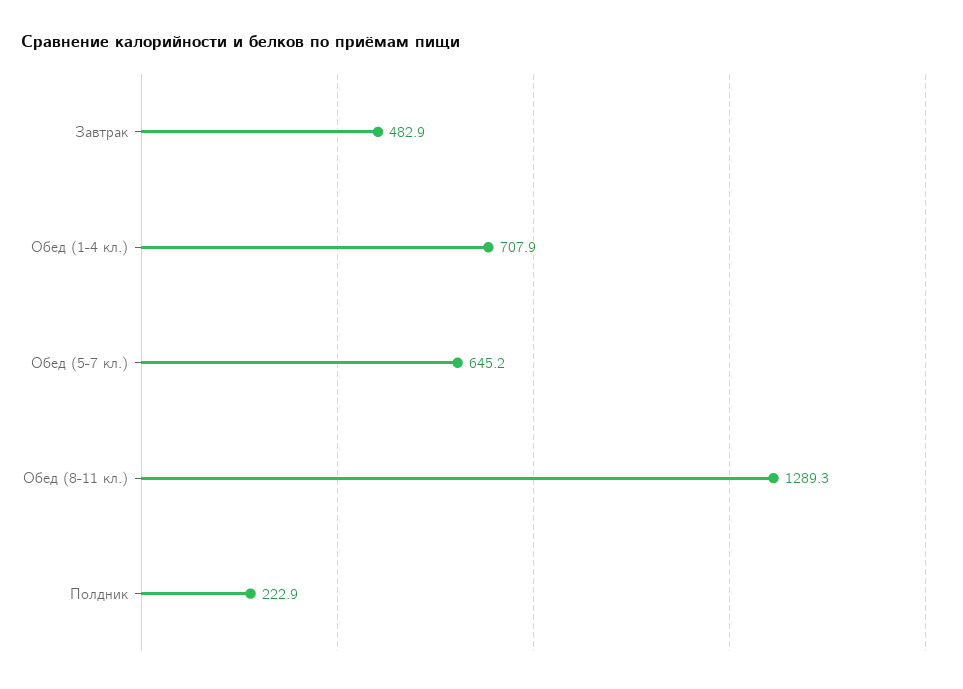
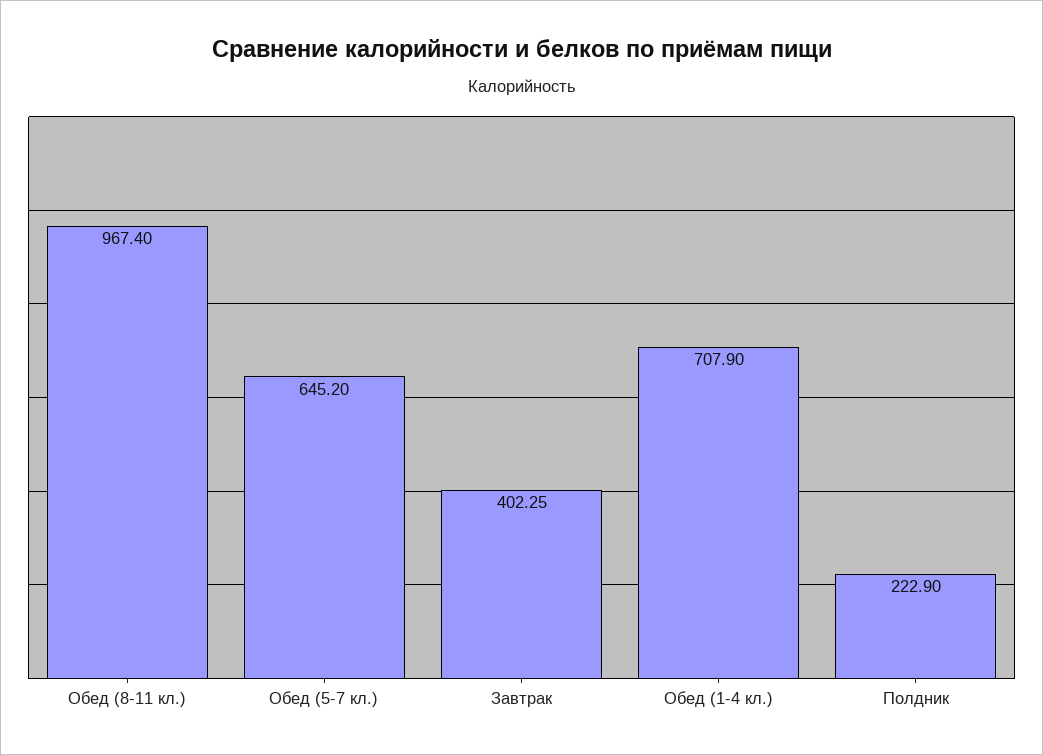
  {
-   "Завтрак": 482.9,
+   "Завтрак": 402.25,
    "Обед (1-4 кл.)": 707.9,
    "Обед (5-7 кл.)": 645.2,
-   "Обед (8-11 кл.)": 1289.3,
+   "Обед (8-11 кл.)": 967.4,
    "Полдник": 222.9
  }

